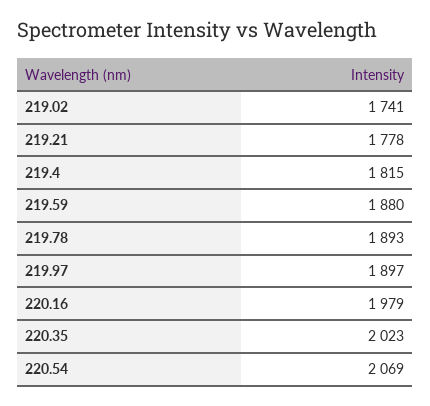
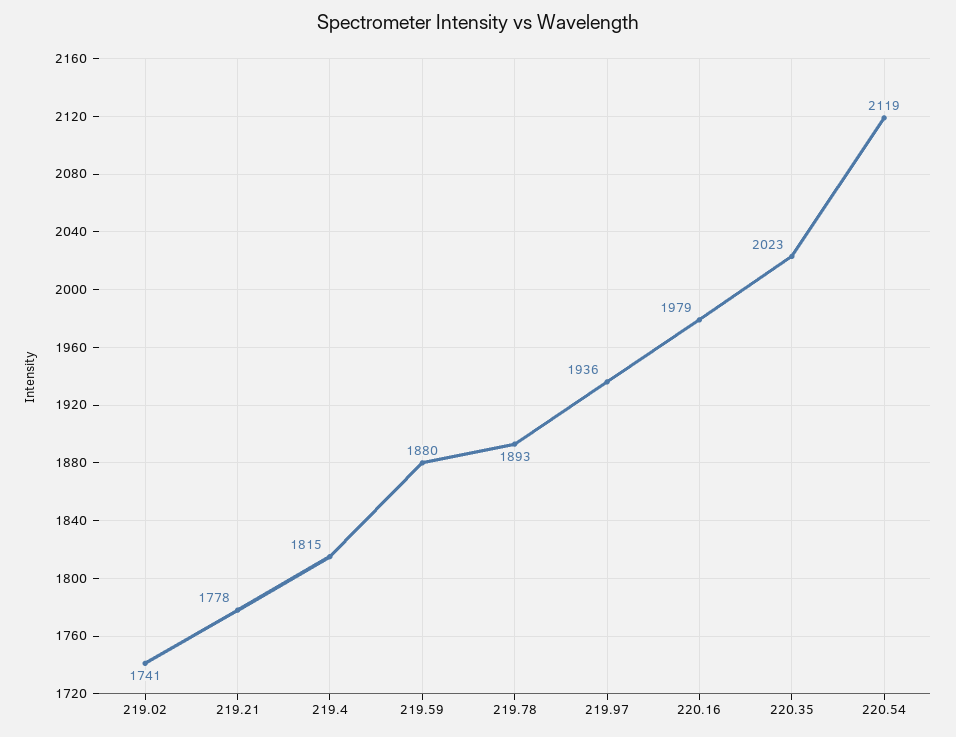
  {
    "219.02": 1741,
    "219.21": 1778,
    "219.4": 1815,
    "219.59": 1880,
    "219.78": 1893,
-   "219.97": 1897,
+   "219.97": 1936,
    "220.16": 1979,
    "220.35": 2023,
-   "220.54": 2069
+   "220.54": 2119
  }

